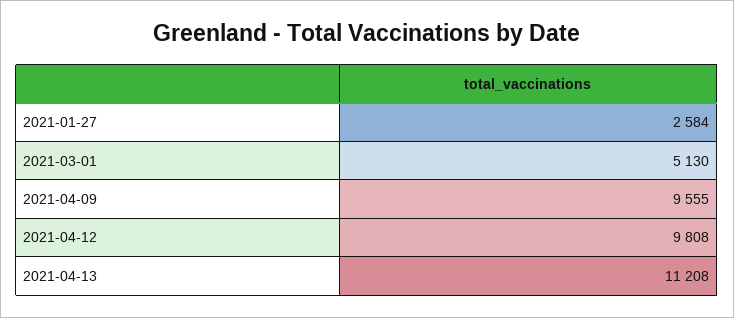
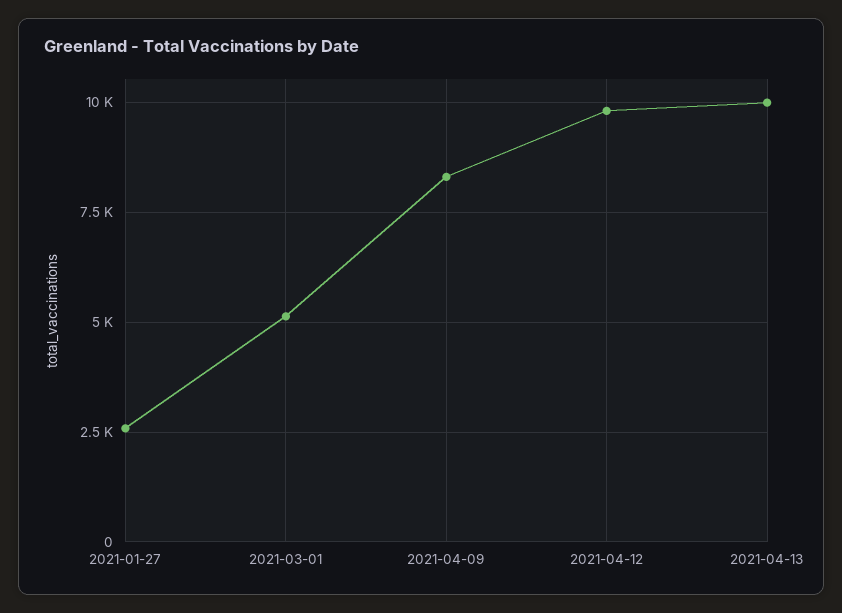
  {
    "2021-01-27": 2584,
    "2021-03-01": 5130,
-   "2021-04-09": 9555,
+   "2021-04-09": 8250,
    "2021-04-12": 9808,
-   "2021-04-13": 11208
+   "2021-04-13": 10000
  }

